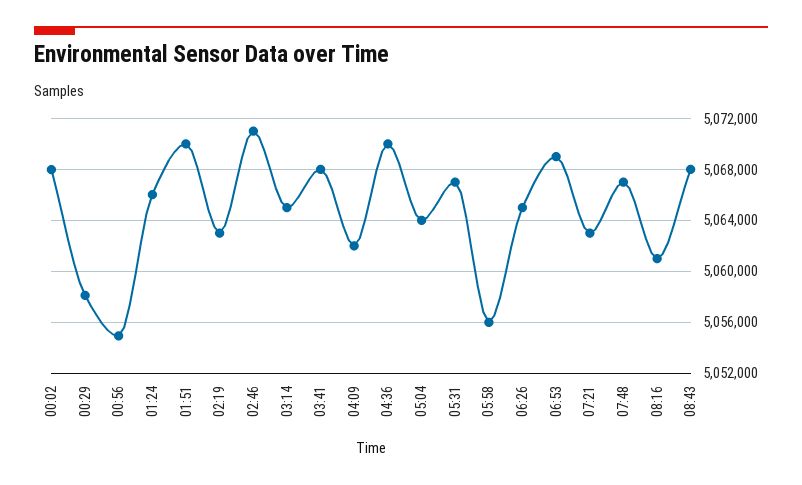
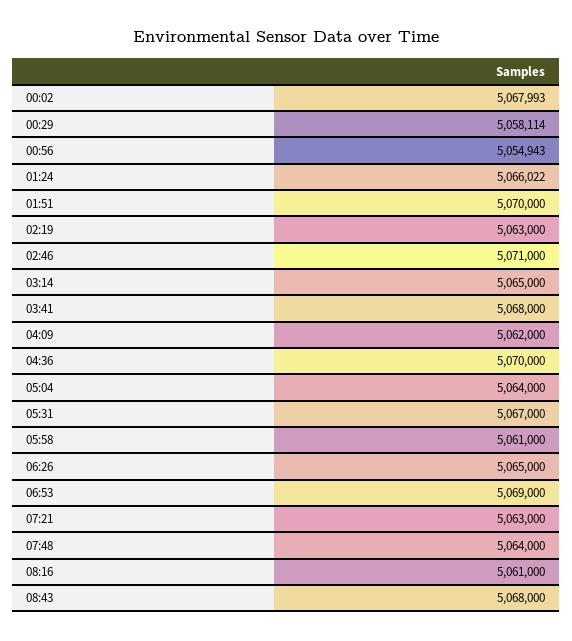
  {
    "00:02": 5067993,
    "00:29": 5058114,
    "00:56": 5054943,
    "01:24": 5066022,
    "01:51": 5070000,
    "02:19": 5063000,
    "02:46": 5071000,
    "03:14": 5065000,
    "03:41": 5068000,
    "04:09": 5062000,
    "04:36": 5070000,
    "05:04": 5064000,
    "05:31": 5067000,
-   "05:58": 5056000,
+   "05:58": 5061000,
    "06:26": 5065000,
    "06:53": 5069000,
    "07:21": 5063000,
-   "07:48": 5067000,
+   "07:48": 5064000,
    "08:16": 5061000,
    "08:43": 5068000
  }

